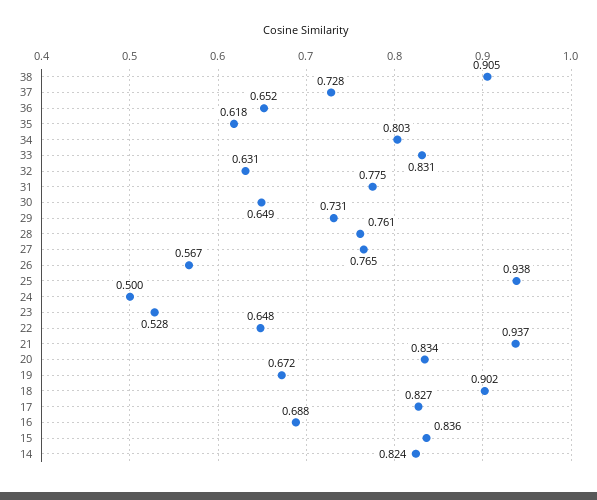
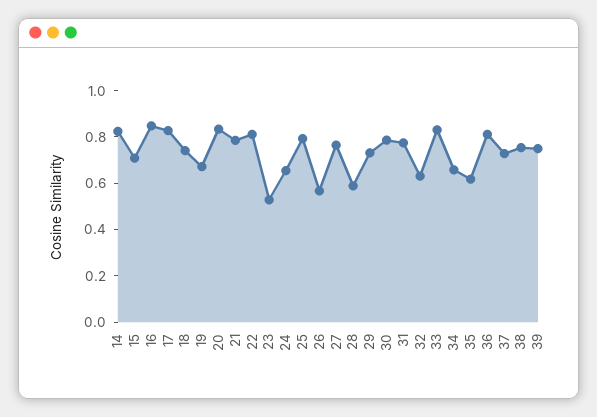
  {
-   "38": 0.905,
+   "38": 0.75,
    "37": 0.728,
-   "36": 0.652,
+   "36": 0.8,
    "35": 0.618,
-   "34": 0.803,
+   "34": 0.65,
    "33": 0.831,
    "32": 0.631,
    "31": 0.775,
-   "30": 0.649,
+   "30": 0.8,
    "29": 0.731,
-   "28": 0.761,
+   "28": 0.6,
    "27": 0.765,
    "26": 0.567,
-   "25": 0.938,
+   "25": 0.8,
-   "24": 0.5,
+   "24": 0.65,
    "23": 0.528,
-   "22": 0.648,
+   "22": 0.8,
-   "21": 0.937,
+   "21": 0.8,
    "20": 0.834,
    "19": 0.672,
-   "18": 0.902,
+   "18": 0.75,
    "17": 0.827,
-   "16": 0.688,
+   "16": 0.85,
-   "15": 0.836,
+   "15": 0.7,
-   "14": 0.824
+   "14": 0.824,
+   "39": 0.75
  }

